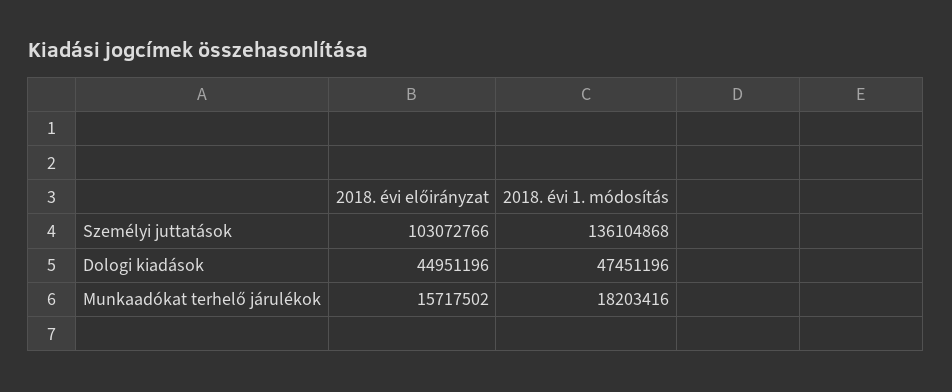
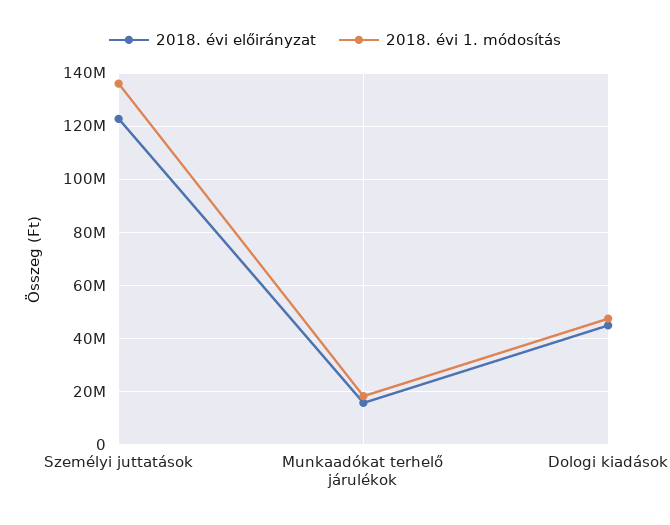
  {
    "2018. évi előirányzat": {
-     "Személyi juttatások": 103072766,
+     "Személyi juttatások": 122500000,
      "Dologi kiadások": 44951196,
      "Munkaadókat terhelő járulékok": 15717502
    },
    "2018. évi 1. módosítás": {
      "Személyi juttatások": 136104868,
      "Dologi kiadások": 47451196,
      "Munkaadókat terhelő járulékok": 18203416
    }
  }

